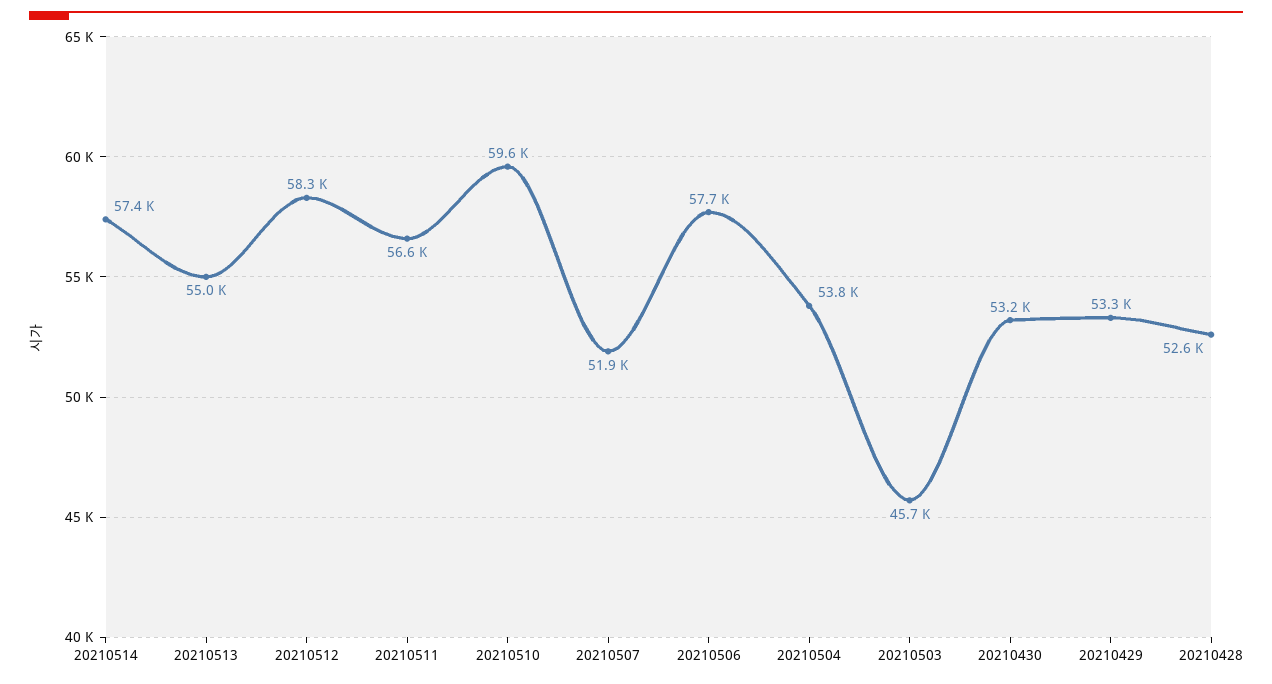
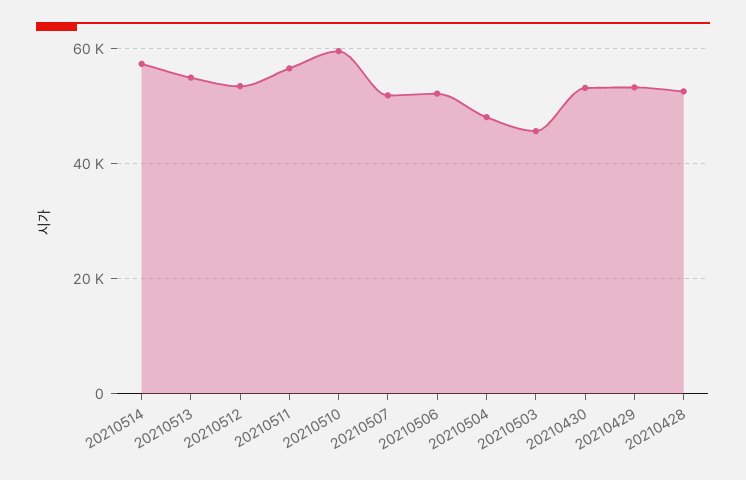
  {
    "20210514": 57400,
    "20210513": 55000,
-   "20210512": 58300,
+   "20210512": 54000,
    "20210511": 56600,
    "20210510": 59600,
    "20210507": 51900,
-   "20210506": 57700,
+   "20210506": 52000,
-   "20210504": 53800,
+   "20210504": 48000,
    "20210503": 45700,
    "20210430": 53200,
    "20210429": 53300,
    "20210428": 52600
  }

